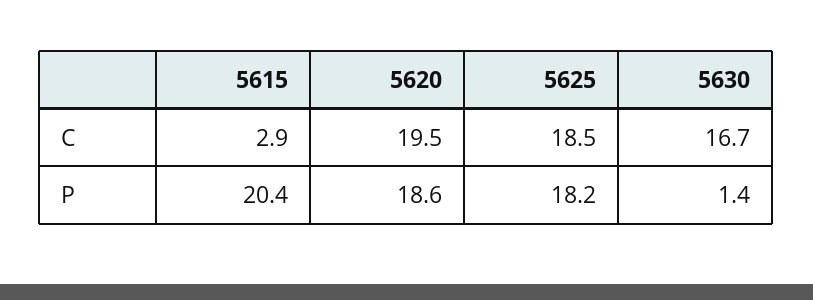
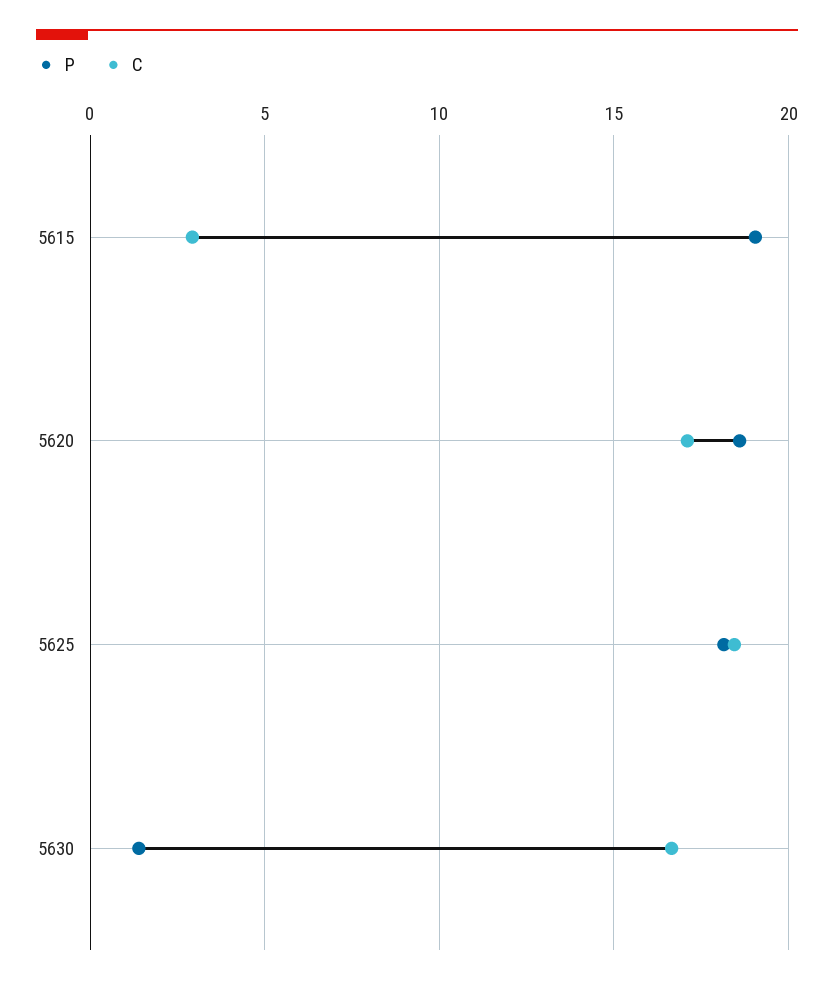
  {
    "C": {
      "5615": 2.9,
-     "5620": 19.5,
+     "5620": 17,
      "5625": 18.5,
      "5630": 16.7
    },
    "P": {
-     "5615": 20.4,
+     "5615": 19,
      "5620": 18.6,
      "5625": 18.2,
      "5630": 1.4
    }
  }

